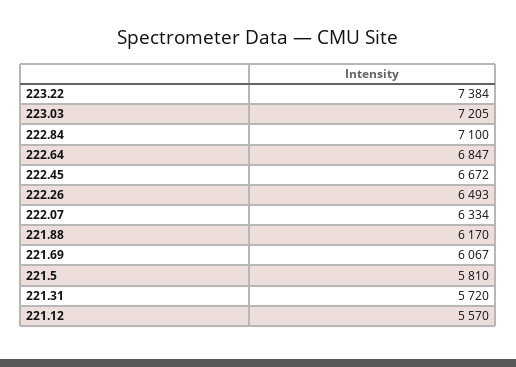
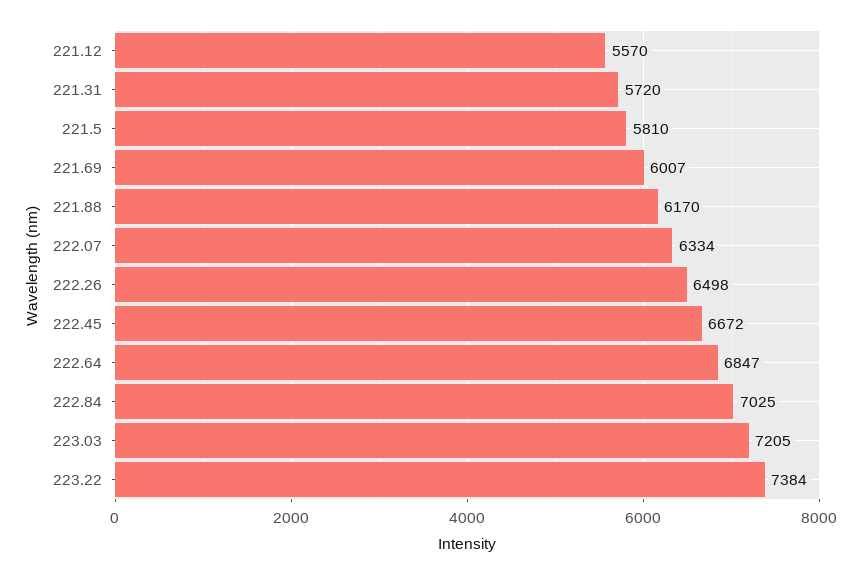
  {
    "223.22": 7384,
    "223.03": 7205,
-   "222.84": 7100,
+   "222.84": 7025,
    "222.64": 6847,
    "222.45": 6672,
-   "222.26": 6493,
+   "222.26": 6498,
    "222.07": 6334,
    "221.88": 6170,
-   "221.69": 6067,
+   "221.69": 6007,
    "221.5": 5810,
    "221.31": 5720,
    "221.12": 5570
  }

